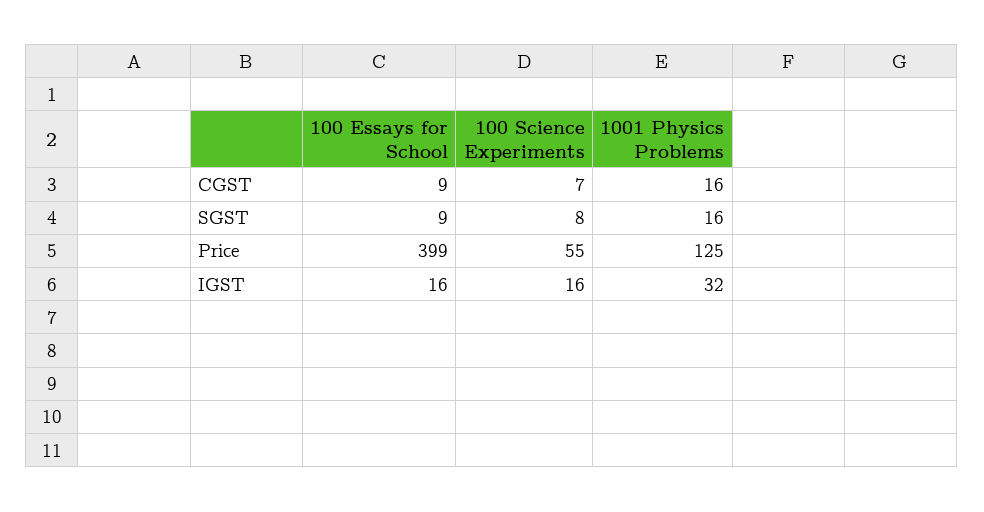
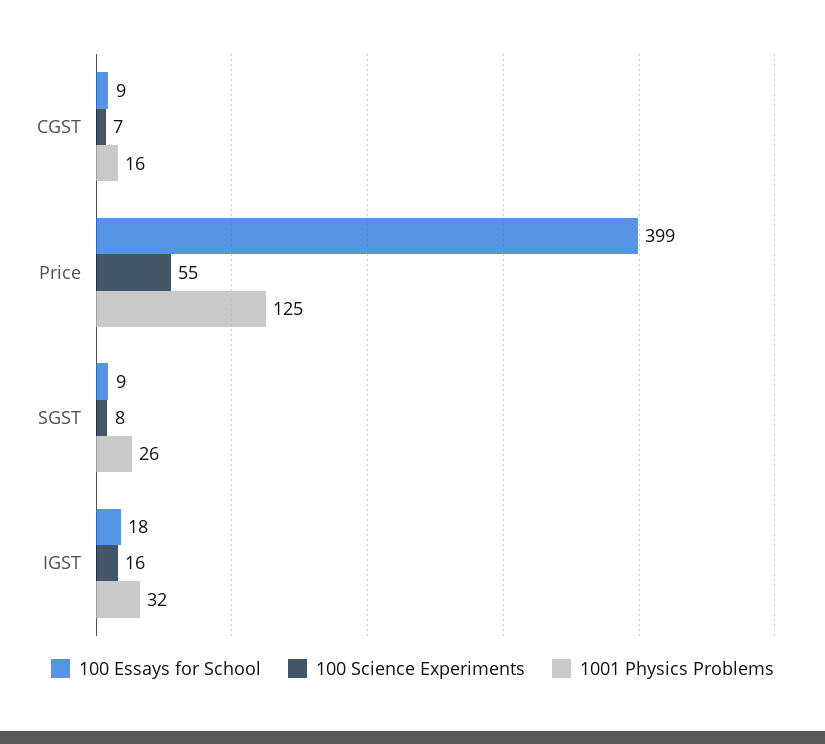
  {
    "100 Essays for School": {
      "CGST": 9,
      "SGST": 9,
      "Price": 399,
-     "IGST": 16
+     "IGST": 18
    },
    "100 Science Experiments": {
      "CGST": 7,
      "SGST": 8,
      "Price": 55,
      "IGST": 16
    },
    "1001 Physics Problems": {
      "CGST": 16,
-     "SGST": 16,
+     "SGST": 26,
      "Price": 125,
      "IGST": 32
    }
  }

